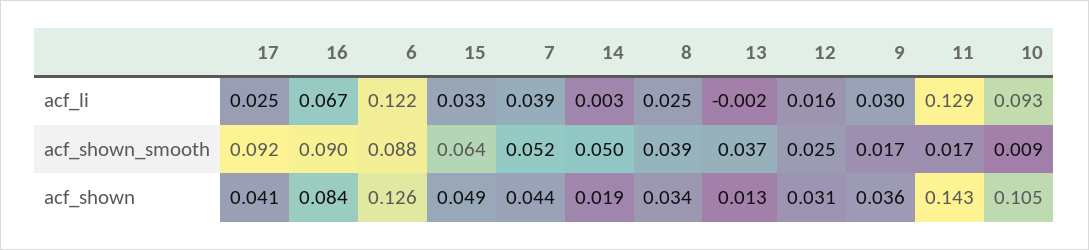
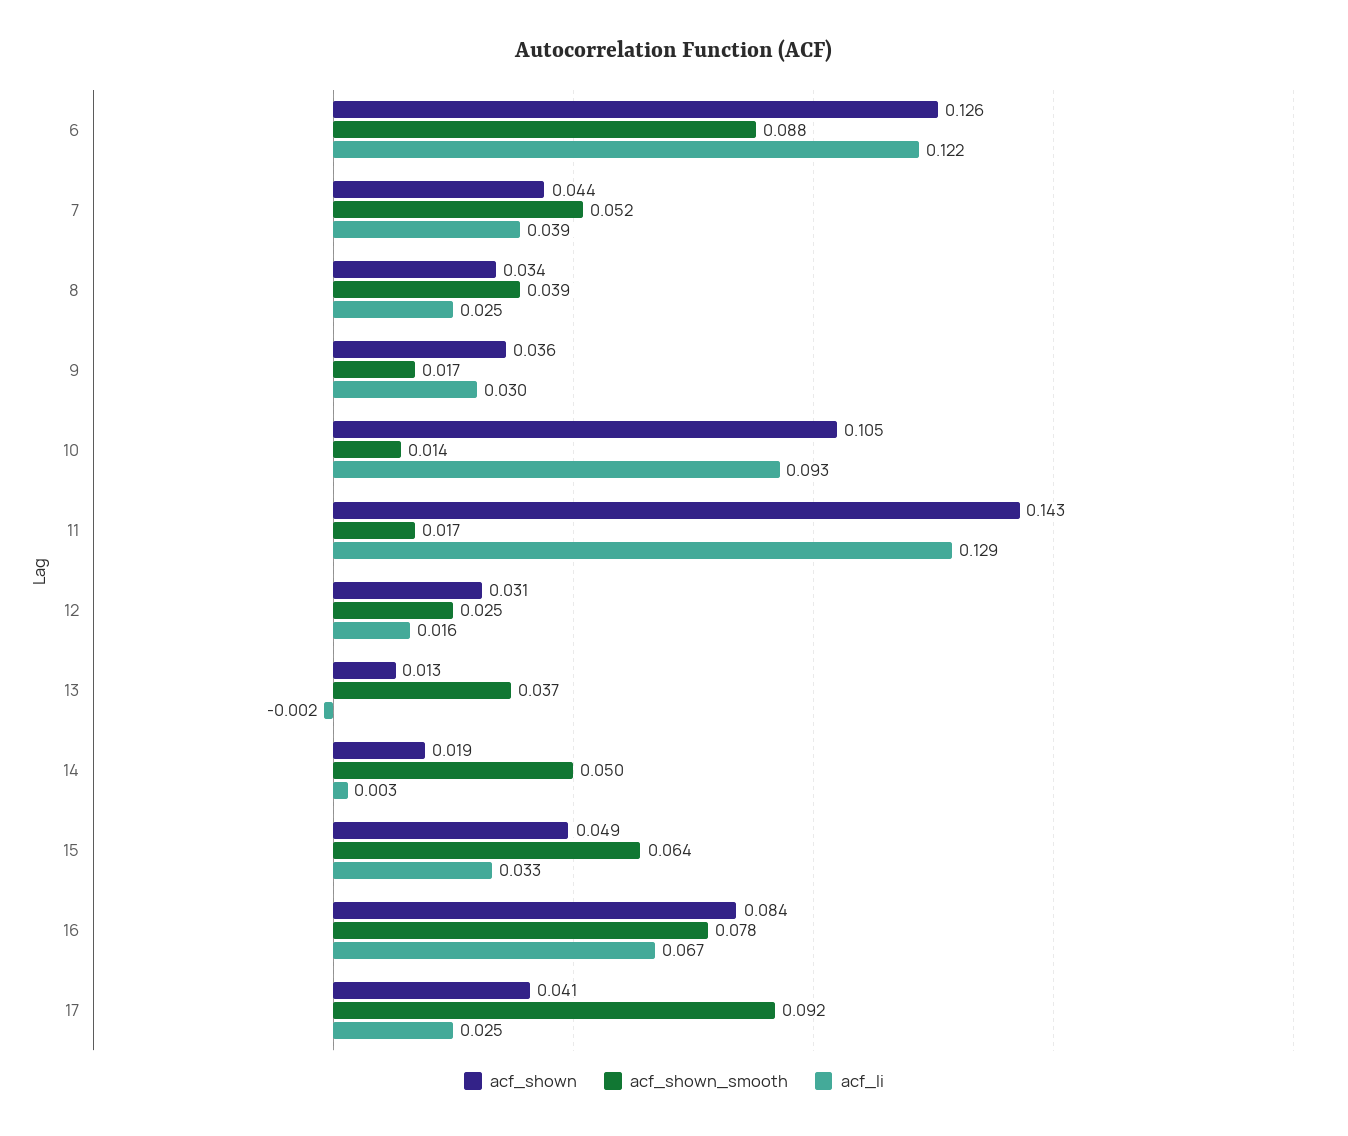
  {
    "acf_li": {
      "17": 0.025,
      "16": 0.067,
      "6": 0.122,
      "15": 0.033,
      "7": 0.039,
      "14": 0.003,
      "8": 0.025,
      "13": -0.002,
      "12": 0.016,
      "9": 0.03,
      "11": 0.129,
      "10": 0.093
    },
    "acf_shown_smooth": {
      "17": 0.092,
-     "16": 0.09,
+     "16": 0.078,
      "6": 0.088,
      "15": 0.064,
      "7": 0.052,
      "14": 0.05,
      "8": 0.039,
      "13": 0.037,
      "12": 0.025,
      "9": 0.017,
      "11": 0.017,
-     "10": 0.009
+     "10": 0.014
    },
    "acf_shown": {
      "17": 0.041,
      "16": 0.084,
      "6": 0.126,
      "15": 0.049,
      "7": 0.044,
      "14": 0.019,
      "8": 0.034,
      "13": 0.013,
      "12": 0.031,
      "9": 0.036,
      "11": 0.143,
      "10": 0.105
    }
  }

